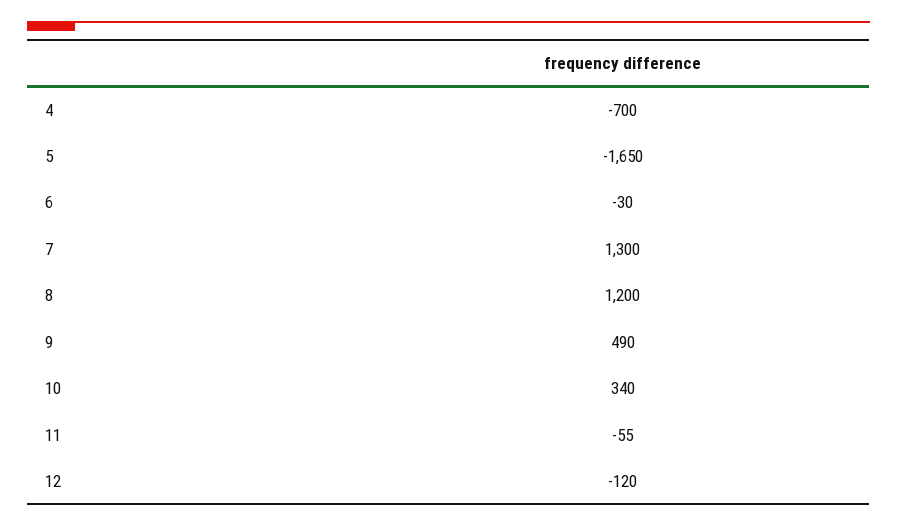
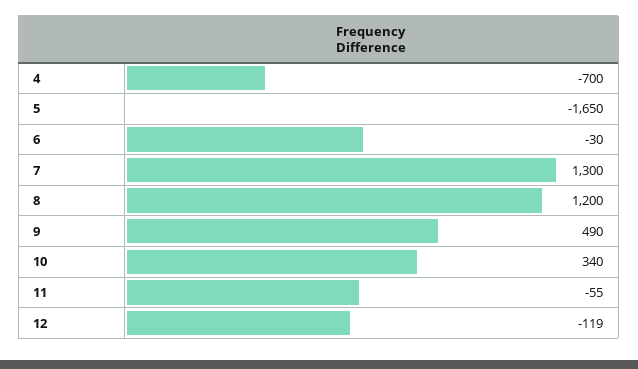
  {
    "4": -700,
    "5": -1650,
    "6": -30,
    "7": 1300,
    "8": 1200,
    "9": 490,
    "10": 340,
    "11": -55,
-   "12": -120
+   "12": -119
  }

